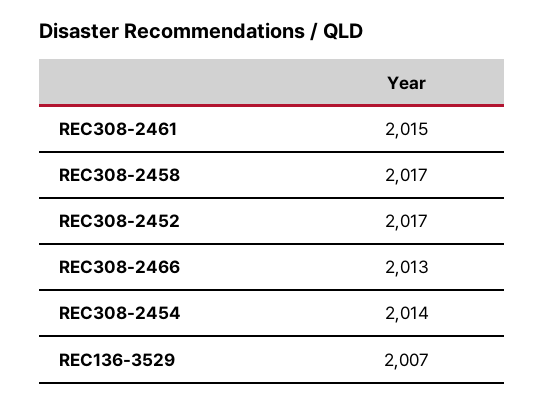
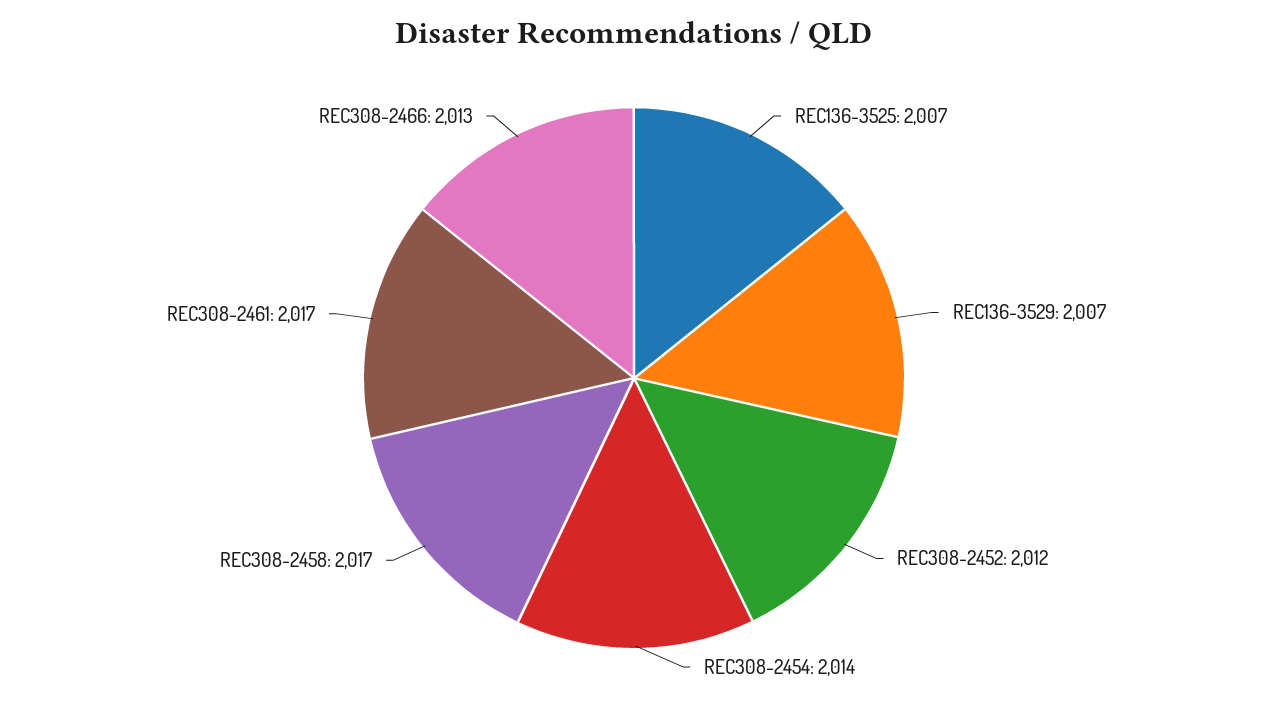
  {
-   "REC308-2461": 2015,
+   "REC308-2461": 2017,
    "REC308-2458": 2017,
-   "REC308-2452": 2017,
+   "REC308-2452": 2012,
    "REC308-2466": 2013,
    "REC308-2454": 2014,
-   "REC136-3529": 2007
+   "REC136-3529": 2007,
+   "REC136-3525": 2007
  }

